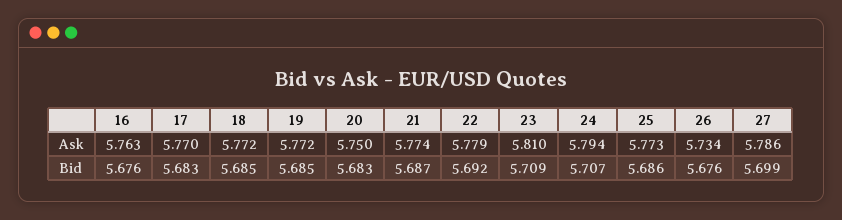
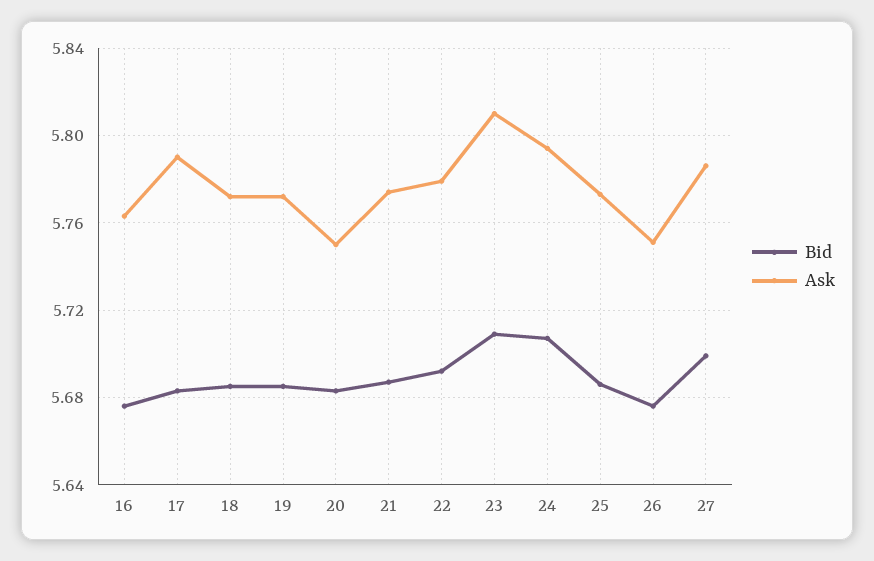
  {
    "Ask": {
      "16": 5.763,
-     "17": 5.77,
+     "17": 5.79,
      "18": 5.772,
      "19": 5.772,
      "20": 5.75,
      "21": 5.774,
      "22": 5.779,
      "23": 5.81,
      "24": 5.794,
      "25": 5.773,
-     "26": 5.734,
+     "26": 5.75,
      "27": 5.786
    },
    "Bid": {
      "16": 5.676,
      "17": 5.683,
      "18": 5.685,
      "19": 5.685,
      "20": 5.683,
      "21": 5.687,
      "22": 5.692,
      "23": 5.709,
      "24": 5.707,
      "25": 5.686,
      "26": 5.676,
      "27": 5.699
    }
  }

